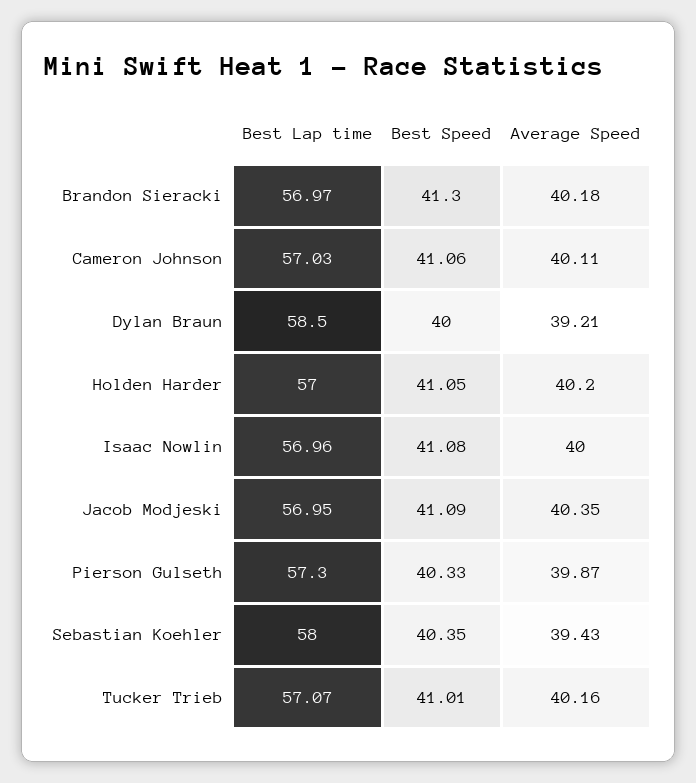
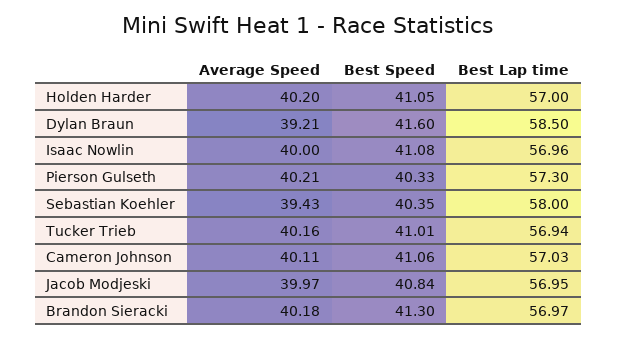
  {
    "Best Lap time": {
      "Brandon Sieracki": 56.97,
      "Cameron Johnson": 57.03,
      "Dylan Braun": 58.5,
      "Holden Harder": 57,
      "Isaac Nowlin": 56.96,
      "Jacob Modjeski": 56.95,
      "Pierson Gulseth": 57.3,
      "Sebastian Koehler": 58,
-     "Tucker Trieb": 57.07
+     "Tucker Trieb": 56.94
    },
    "Best Speed": {
      "Brandon Sieracki": 41.3,
      "Cameron Johnson": 41.06,
-     "Dylan Braun": 40,
+     "Dylan Braun": 41.6,
      "Holden Harder": 41.05,
      "Isaac Nowlin": 41.08,
-     "Jacob Modjeski": 41.09,
+     "Jacob Modjeski": 40.84,
      "Pierson Gulseth": 40.33,
      "Sebastian Koehler": 40.35,
      "Tucker Trieb": 41.01
    },
    "Average Speed": {
      "Brandon Sieracki": 40.18,
      "Cameron Johnson": 40.11,
      "Dylan Braun": 39.21,
      "Holden Harder": 40.2,
      "Isaac Nowlin": 40,
-     "Jacob Modjeski": 40.35,
+     "Jacob Modjeski": 39.97,
-     "Pierson Gulseth": 39.87,
+     "Pierson Gulseth": 40.21,
      "Sebastian Koehler": 39.43,
      "Tucker Trieb": 40.16
    }
  }

